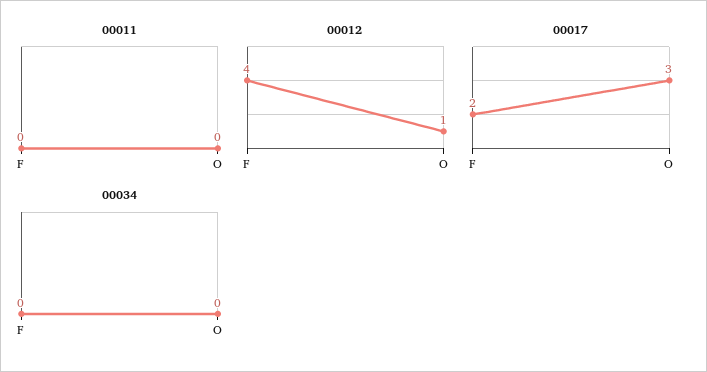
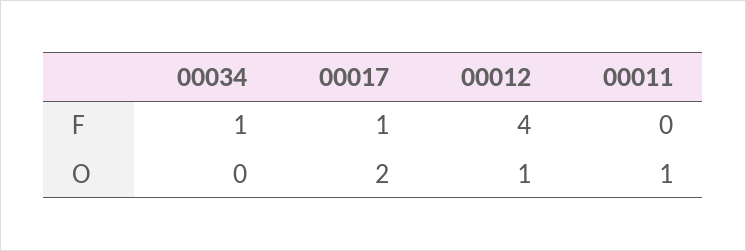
  {
    "00011": {
      "F": 0,
-     "O": 0
+     "O": 1
    },
    "00012": {
      "F": 4,
      "O": 1
    },
    "00017": {
-     "F": 2,
+     "F": 1,
-     "O": 3
+     "O": 2
    },
    "00034": {
-     "F": 0,
+     "F": 1,
      "O": 0
    }
  }

